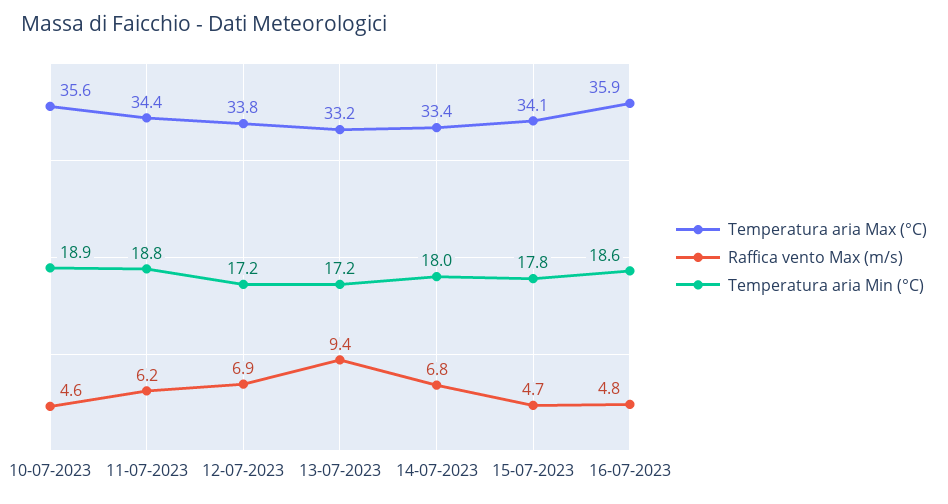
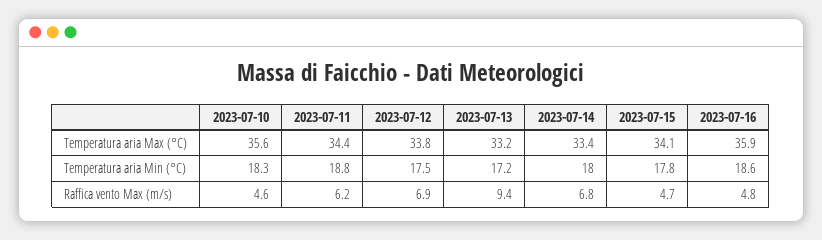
  {
    "Temperatura aria Max (°C)": {
      "10-07-2023": 35.6,
      "11-07-2023": 34.4,
      "12-07-2023": 33.8,
      "13-07-2023": 33.2,
      "14-07-2023": 33.4,
      "15-07-2023": 34.1,
      "16-07-2023": 35.9
    },
    "Raffica vento Max (m/s)": {
      "10-07-2023": 4.6,
      "11-07-2023": 6.2,
      "12-07-2023": 6.9,
      "13-07-2023": 9.4,
      "14-07-2023": 6.8,
      "15-07-2023": 4.7,
      "16-07-2023": 4.8
    },
    "Temperatura aria Min (°C)": {
-     "10-07-2023": 18.9,
+     "10-07-2023": 18.3,
      "11-07-2023": 18.8,
-     "12-07-2023": 17.2,
+     "12-07-2023": 17.5,
      "13-07-2023": 17.2,
      "14-07-2023": 18,
      "15-07-2023": 17.8,
      "16-07-2023": 18.6
    }
  }

